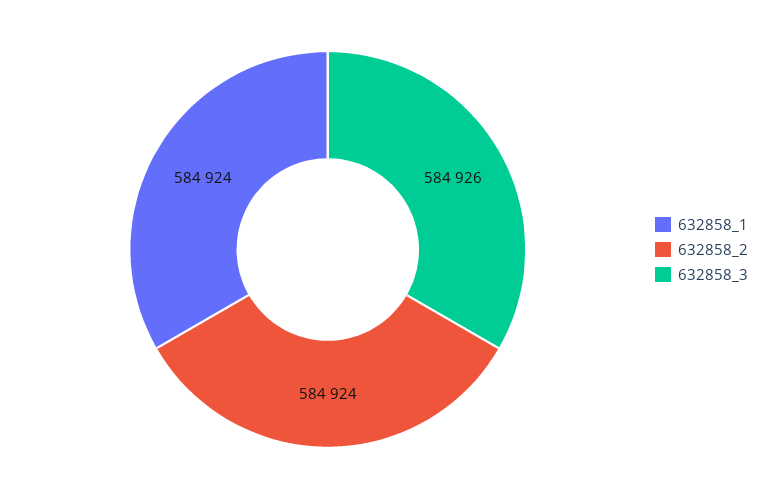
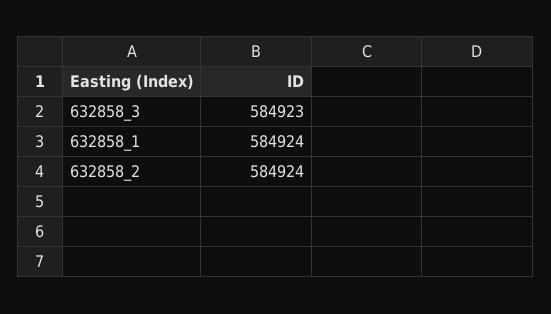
  {
    "632858_1": 584924,
    "632858_2": 584924,
-   "632858_3": 584926
+   "632858_3": 584923
  }

